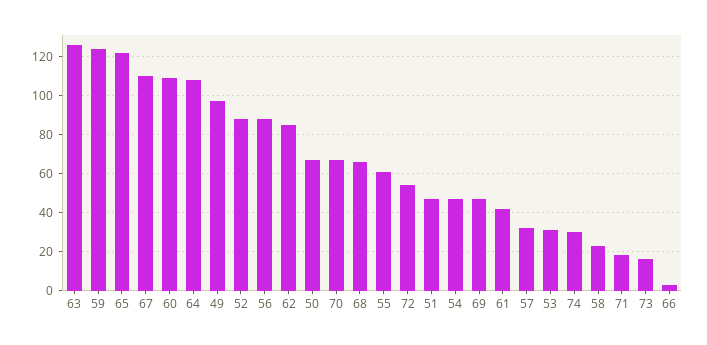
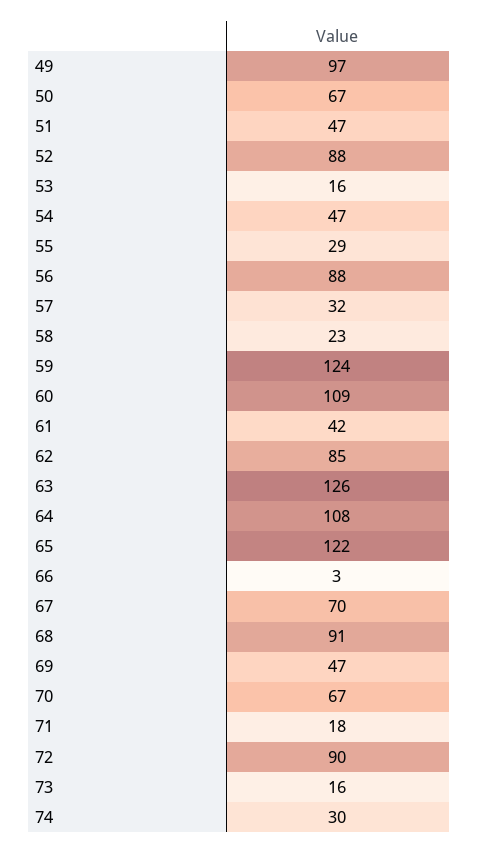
  {
    "63": 126,
    "59": 124,
    "65": 122,
-   "67": 110,
+   "67": 70,
    "60": 109,
    "64": 108,
    "49": 97,
    "52": 88,
    "56": 88,
    "62": 85,
    "50": 67,
    "70": 67,
-   "68": 65,
+   "68": 91,
-   "55": 60,
+   "55": 29,
-   "72": 55,
+   "72": 90,
    "51": 47,
    "54": 47,
    "69": 47,
    "61": 42,
    "57": 32,
-   "53": 30,
+   "53": 16,
    "74": 30,
    "58": 23,
    "71": 18,
    "73": 16,
    "66": 3
  }

